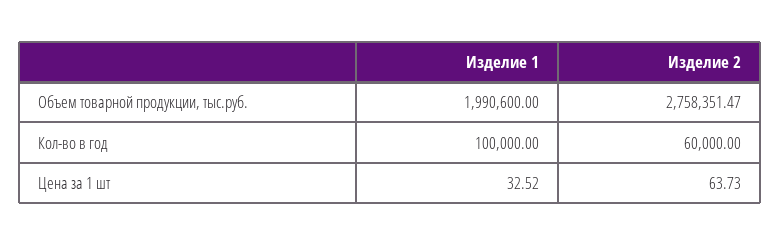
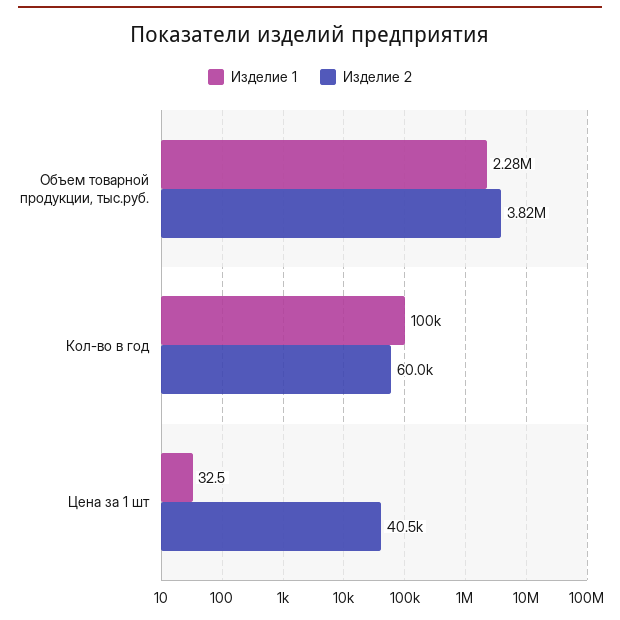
  {
    "Изделие 1": {
-     "Объем товарной продукции, тыс.руб.": 1990600,
+     "Объем товарной продукции, тыс.руб.": 2280000,
      "Кол-во в год": 100000,
      "Цена за 1 шт": 32.52
    },
    "Изделие 2": {
-     "Объем товарной продукции, тыс.руб.": 2758351.47,
+     "Объем товарной продукции, тыс.руб.": 3820000,
      "Кол-во в год": 60000,
-     "Цена за 1 шт": 63.73
+     "Цена за 1 шт": 40500
    }
  }

